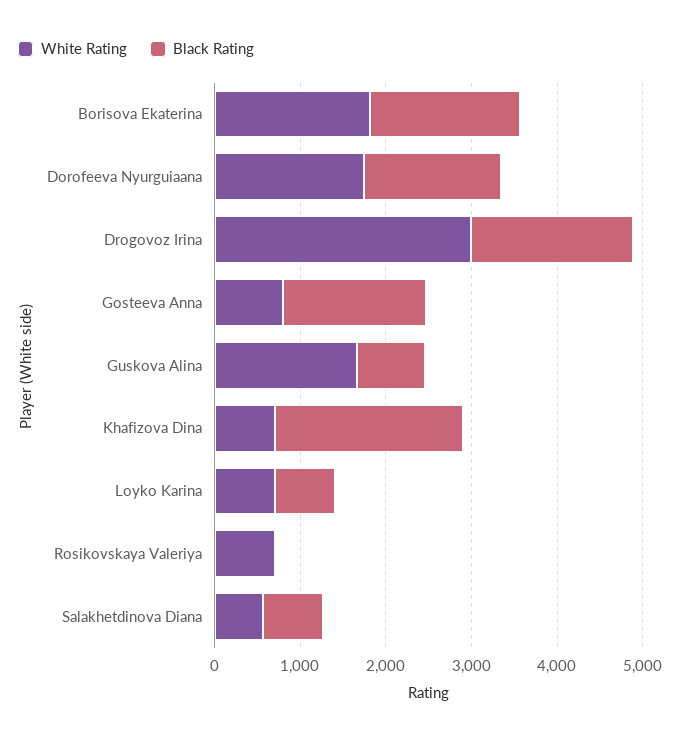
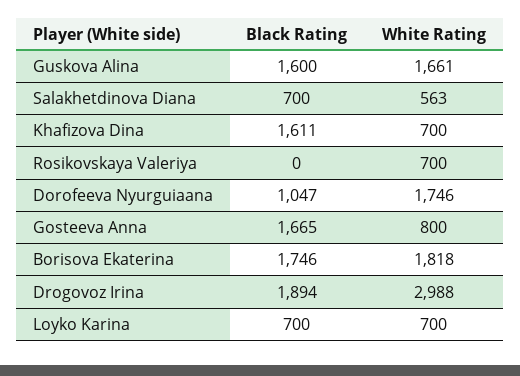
  {
    "White Rating": {
      "Borisova Ekaterina": 1818,
      "Dorofeeva Nyurguiaana": 1746,
      "Drogovoz Irina": 2988,
      "Gosteeva Anna": 800,
      "Guskova Alina": 1661,
      "Khafizova Dina": 700,
      "Loyko Karina": 700,
      "Rosikovskaya Valeriya": 700,
      "Salakhetdinova Diana": 563
    },
    "Black Rating": {
      "Borisova Ekaterina": 1746,
-     "Dorofeeva Nyurguiaana": 1600,
+     "Dorofeeva Nyurguiaana": 1047,
      "Drogovoz Irina": 1894,
      "Gosteeva Anna": 1665,
-     "Guskova Alina": 800,
+     "Guskova Alina": 1600,
-     "Khafizova Dina": 2200,
+     "Khafizova Dina": 1611,
      "Loyko Karina": 700,
      "Rosikovskaya Valeriya": 0,
      "Salakhetdinova Diana": 700
    }
  }

